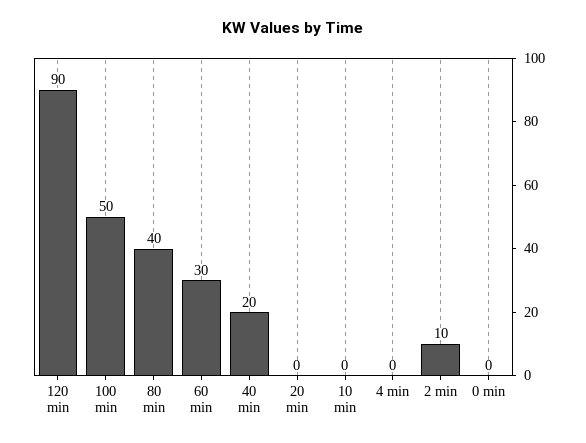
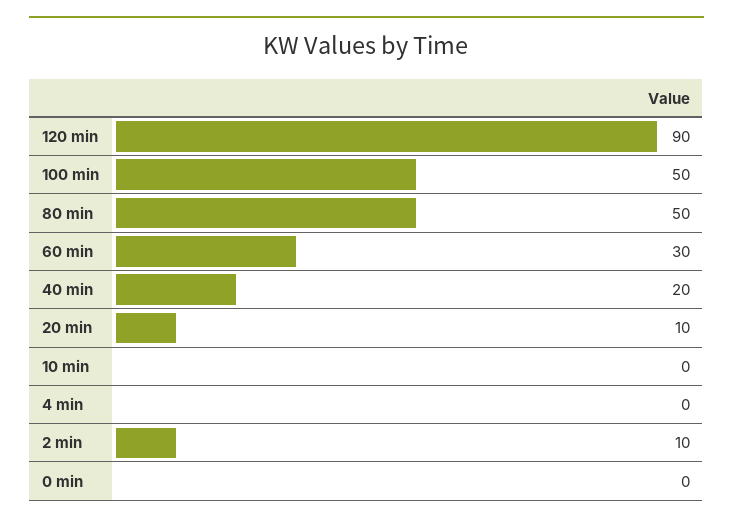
  {
    "120 min": 90,
    "100 min": 50,
-   "80 min": 40,
+   "80 min": 50,
    "60 min": 30,
    "40 min": 20,
-   "20 min": 0,
+   "20 min": 10,
    "10 min": 0,
    "4 min": 0,
    "2 min": 10,
    "0 min": 0
  }

